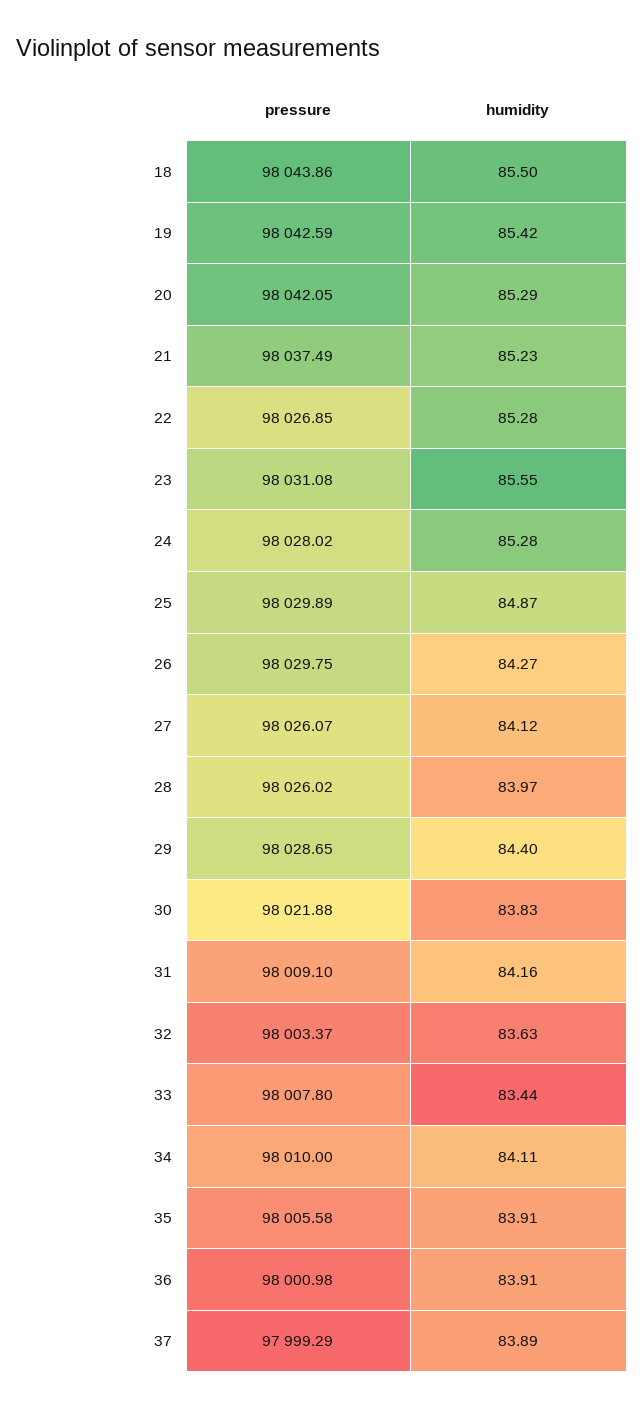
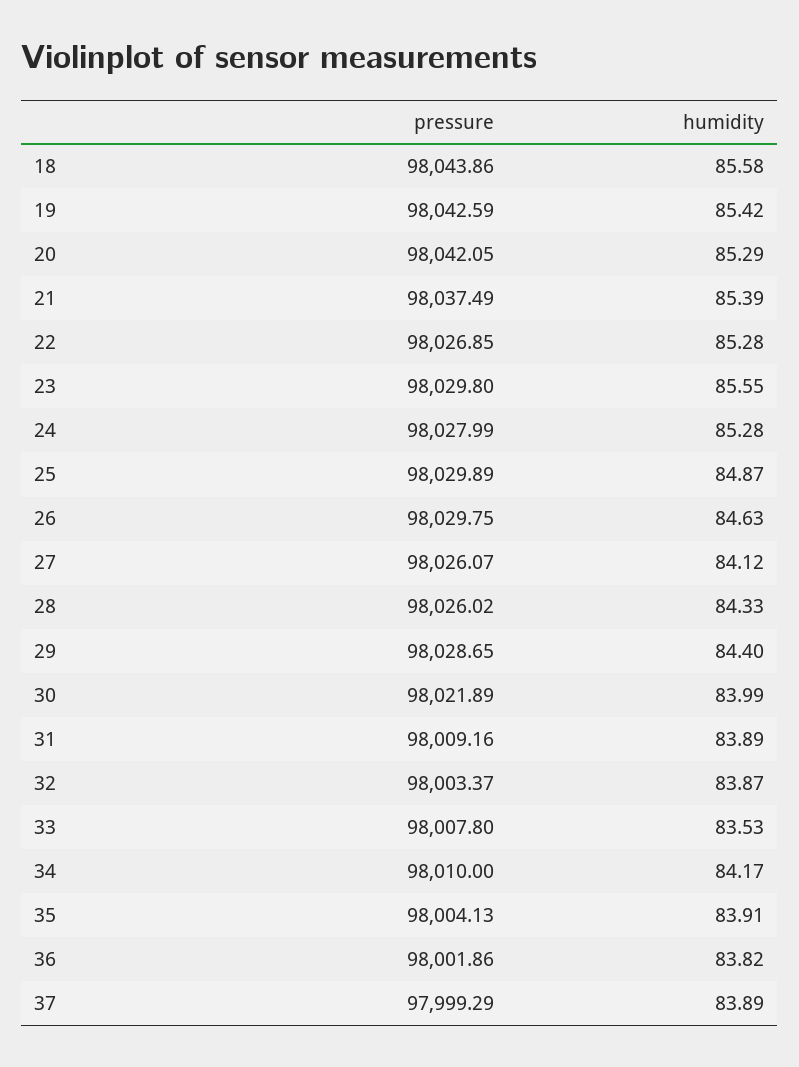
  {
    "pressure": {
      "18": 98043.86,
      "19": 98042.59,
      "20": 98042.05,
      "21": 98037.49,
      "22": 98026.85,
-     "23": 98031.08,
+     "23": 98029.8,
-     "24": 98028.02,
+     "24": 98027.99,
      "25": 98029.89,
      "26": 98029.75,
      "27": 98026.07,
      "28": 98026.02,
      "29": 98028.65,
-     "30": 98021.88,
+     "30": 98021.89,
-     "31": 98009.1,
+     "31": 98009.16,
      "32": 98003.37,
      "33": 98007.8,
      "34": 98010,
-     "35": 98005.58,
+     "35": 98004.13,
-     "36": 98000.98,
+     "36": 98001.86,
      "37": 97999.29
    },
    "humidity": {
-     "18": 85.5,
+     "18": 85.58,
      "19": 85.42,
      "20": 85.29,
-     "21": 85.23,
+     "21": 85.39,
      "22": 85.28,
      "23": 85.55,
      "24": 85.28,
      "25": 84.87,
-     "26": 84.27,
+     "26": 84.63,
      "27": 84.12,
-     "28": 83.97,
+     "28": 84.33,
      "29": 84.4,
-     "30": 83.83,
+     "30": 83.99,
-     "31": 84.16,
+     "31": 83.89,
-     "32": 83.63,
+     "32": 83.87,
-     "33": 83.44,
+     "33": 83.53,
-     "34": 84.11,
+     "34": 84.17,
      "35": 83.91,
-     "36": 83.91,
+     "36": 83.82,
      "37": 83.89
    }
  }

